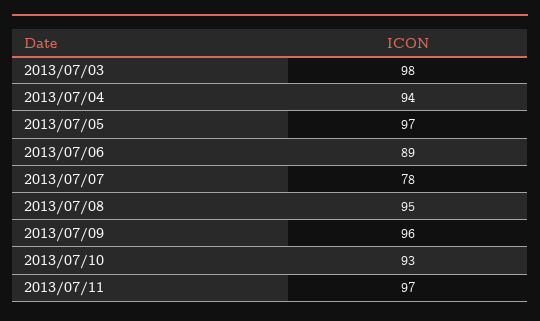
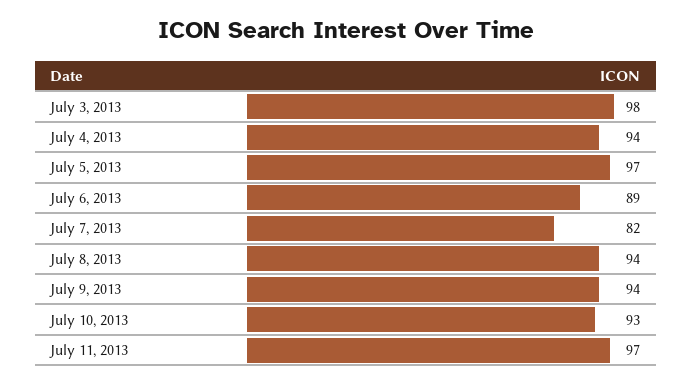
  {
    "2013/07/03": 98,
    "2013/07/04": 94,
    "2013/07/05": 97,
    "2013/07/06": 89,
-   "2013/07/07": 78,
+   "2013/07/07": 82,
-   "2013/07/08": 95,
+   "2013/07/08": 94,
-   "2013/07/09": 96,
+   "2013/07/09": 94,
    "2013/07/10": 93,
    "2013/07/11": 97
  }

